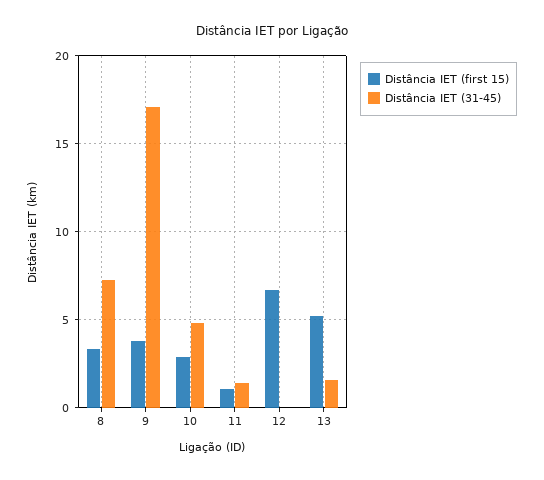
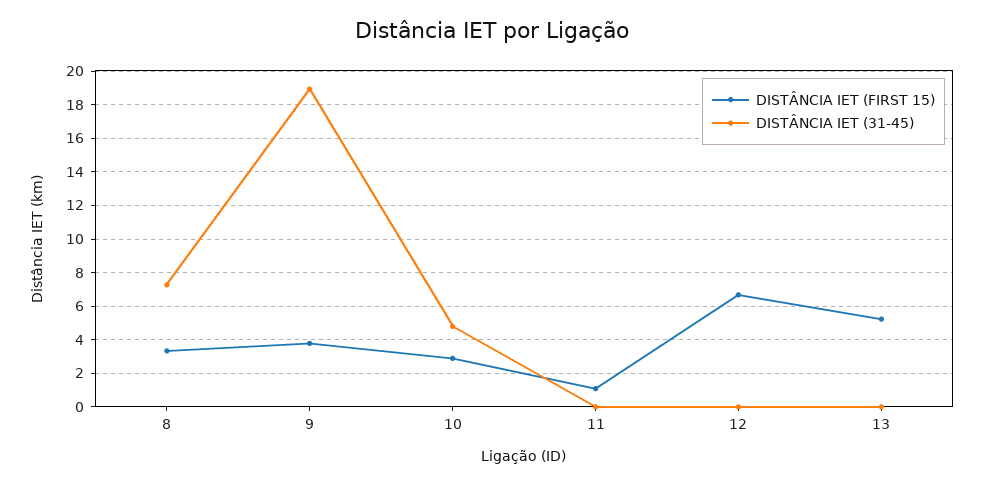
  {
    "Distância IET (first 15)": {
      "8": 3.5,
      "9": 4,
      "10": 3,
      "11": 1,
      "12": 6.5,
      "13": 5
    },
    "Distância IET (31-45)": {
      "8": 7.5,
-     "9": 17,
+     "9": 19,
      "10": 5,
-     "11": 1.5,
+     "11": 0,
      "12": 0,
-     "13": 1.5
+     "13": 0
    }
  }

